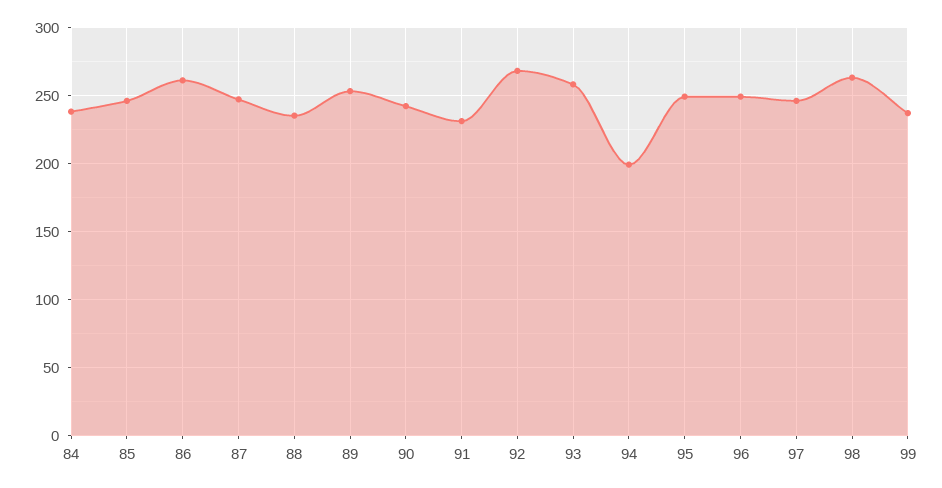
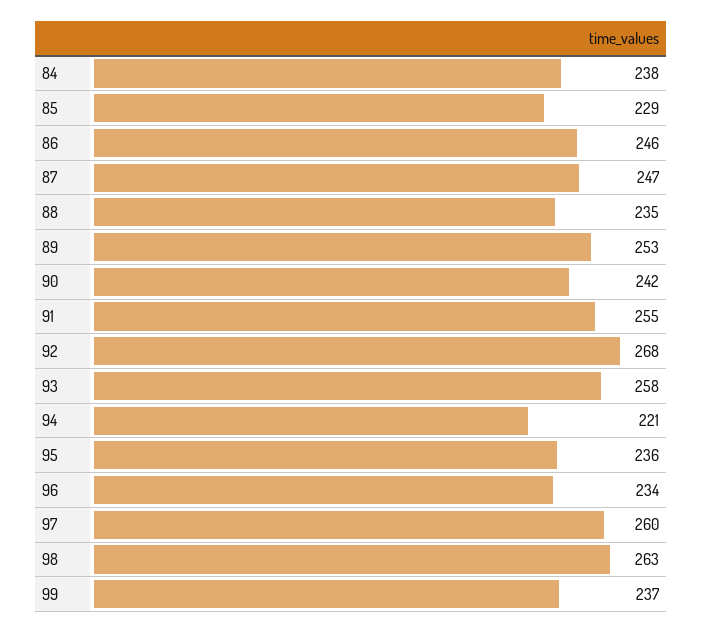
  {
    "84": 238,
-   "85": 245,
+   "85": 229,
-   "86": 260,
+   "86": 246,
    "87": 247,
    "88": 235,
    "89": 253,
    "90": 242,
-   "91": 230,
+   "91": 255,
    "92": 268,
    "93": 258,
-   "94": 200,
+   "94": 221,
-   "95": 250,
+   "95": 236,
-   "96": 250,
+   "96": 234,
-   "97": 245,
+   "97": 260,
    "98": 263,
    "99": 237
  }

